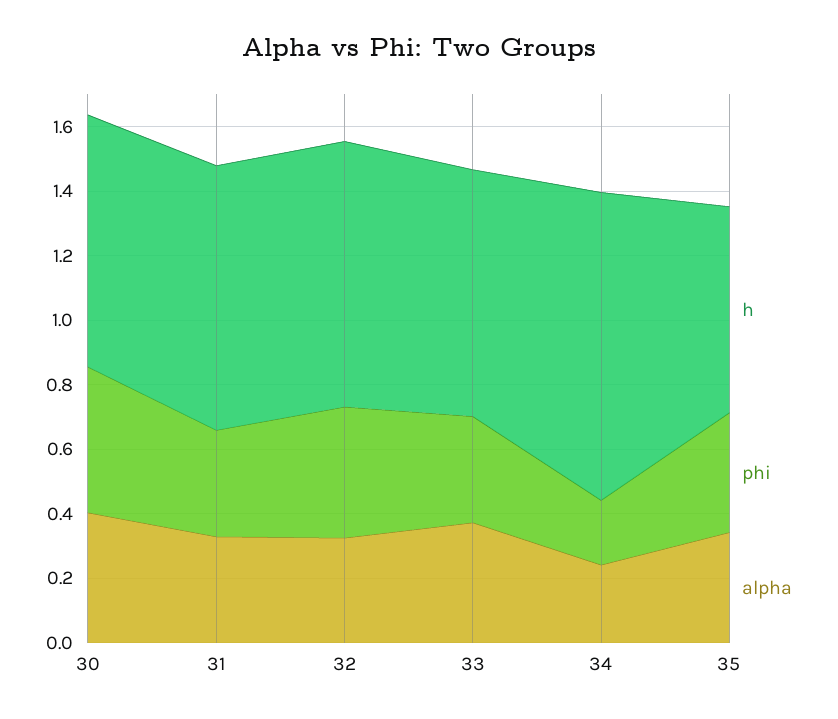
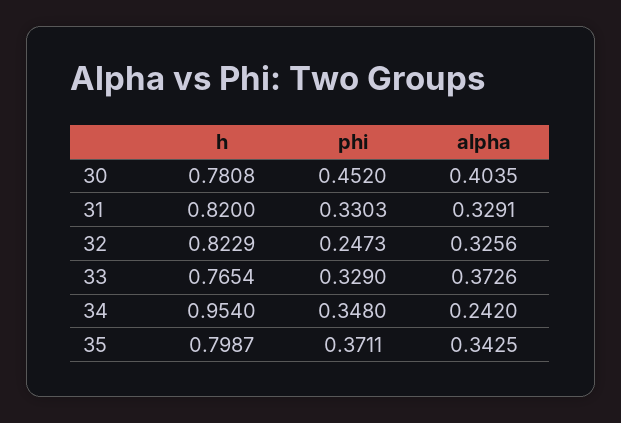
  {
    "h": {
      "30": 0.7808,
      "31": 0.82,
      "32": 0.8229,
      "33": 0.7654,
      "34": 0.954,
-     "35": 0.65
+     "35": 0.7987
    },
    "phi": {
      "30": 0.452,
      "31": 0.3303,
-     "32": 0.4,
+     "32": 0.2473,
      "33": 0.329,
-     "34": 0.2,
+     "34": 0.348,
      "35": 0.3711
    },
    "alpha": {
      "30": 0.4035,
      "31": 0.3291,
      "32": 0.3256,
      "33": 0.3726,
      "34": 0.242,
      "35": 0.3425
    }
  }

